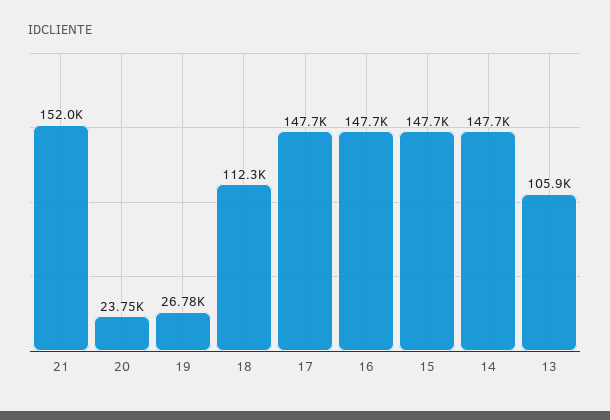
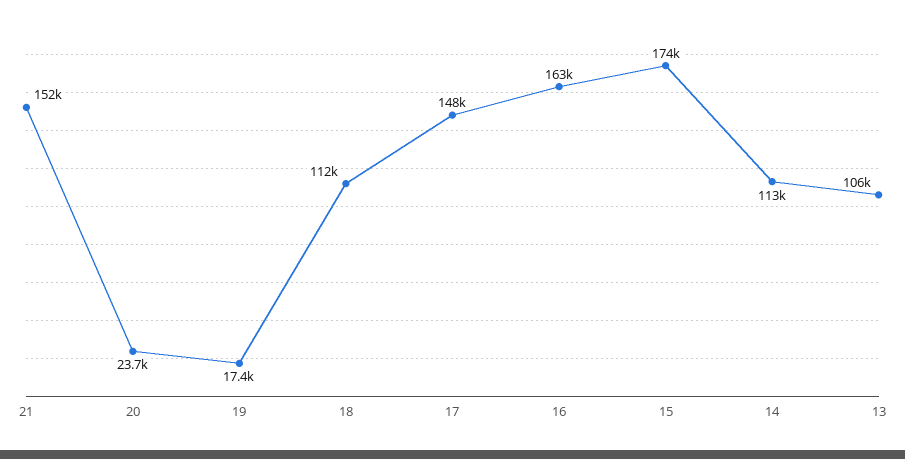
  {
    "21": 152000,
    "20": 23750,
-   "19": 26780,
+   "19": 17400,
    "18": 112300,
    "17": 147700,
-   "16": 147700,
+   "16": 163000,
-   "15": 147700,
+   "15": 174000,
-   "14": 147700,
+   "14": 113000,
    "13": 105900
  }

